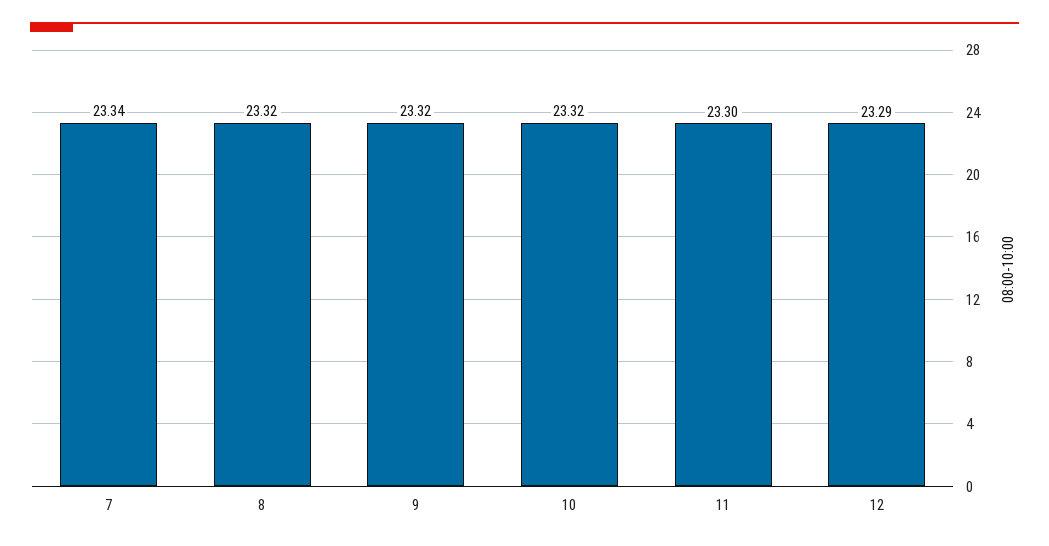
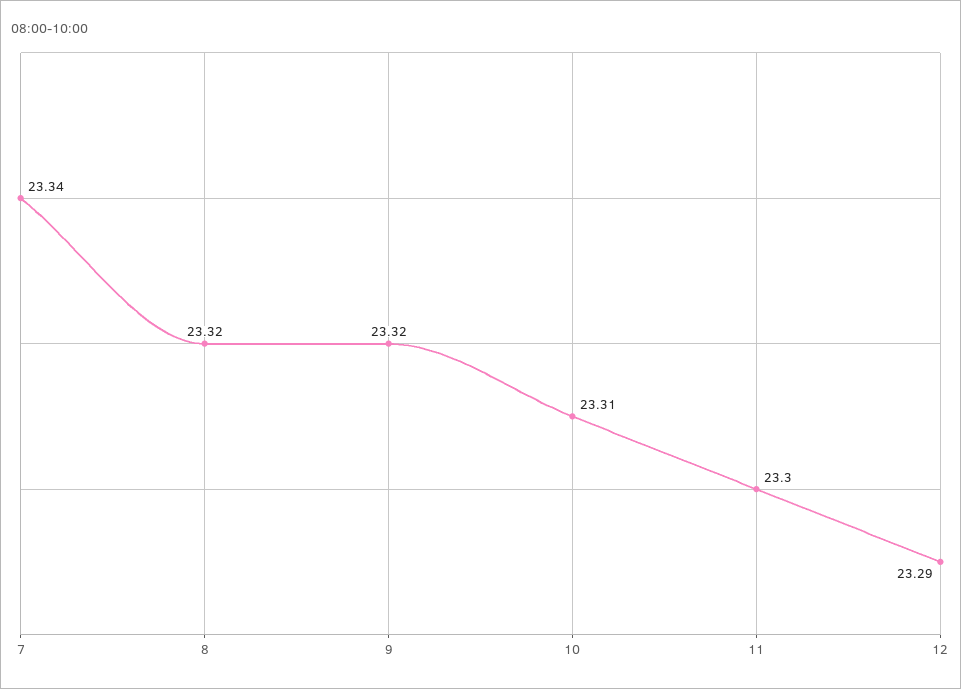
  {
    "7": 23.34,
    "8": 23.32,
    "9": 23.32,
-   "10": 23.32,
+   "10": 23.31,
    "11": 23.3,
    "12": 23.29
  }

